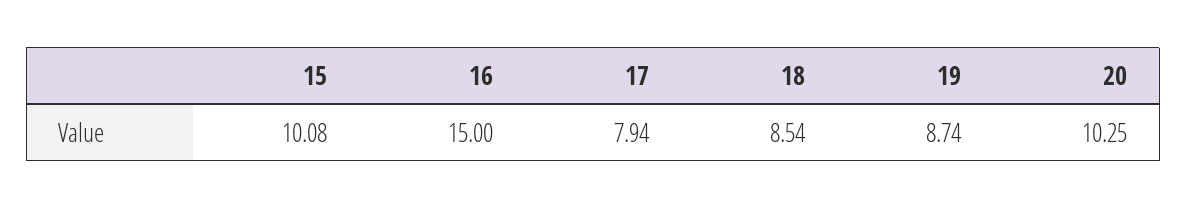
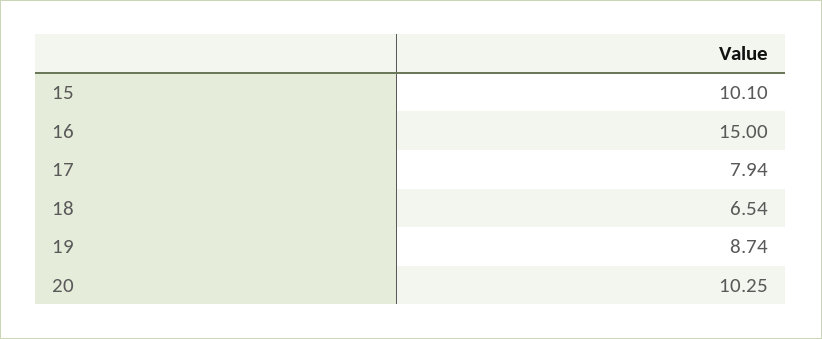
  {
-   "15": 10.08,
+   "15": 10.1,
    "16": 15,
    "17": 7.94,
-   "18": 8.54,
+   "18": 6.54,
    "19": 8.74,
    "20": 10.25
  }

